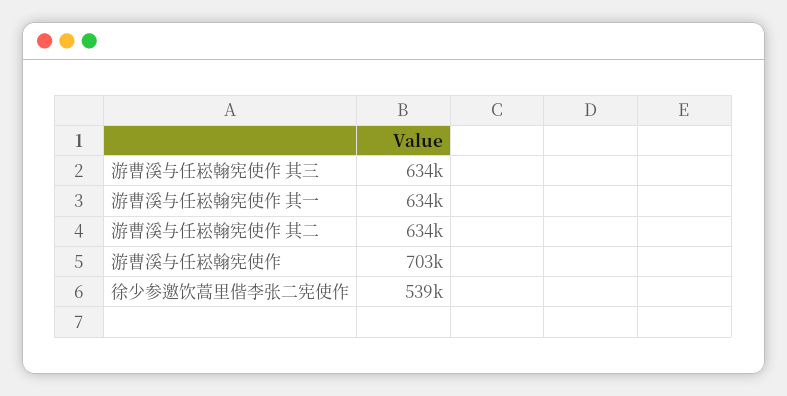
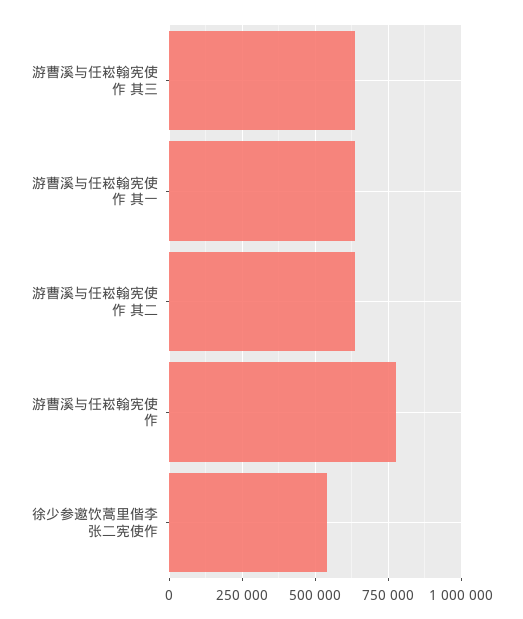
  {
    "游曹溪与任崧翰宪使作 其三": 634000,
    "游曹溪与任崧翰宪使作 其一": 634000,
    "游曹溪与任崧翰宪使作 其二": 634000,
-   "游曹溪与任崧翰宪使作": 703000,
+   "游曹溪与任崧翰宪使作": 775000,
    "徐少参邀饮蒿里偕李张二宪使作": 539000
  }

